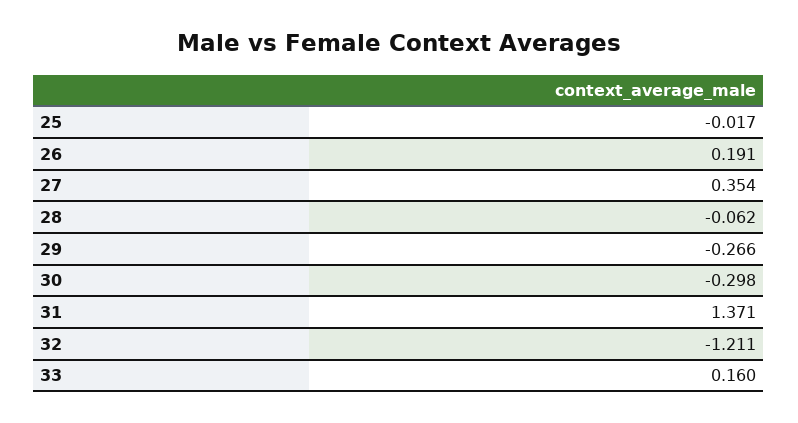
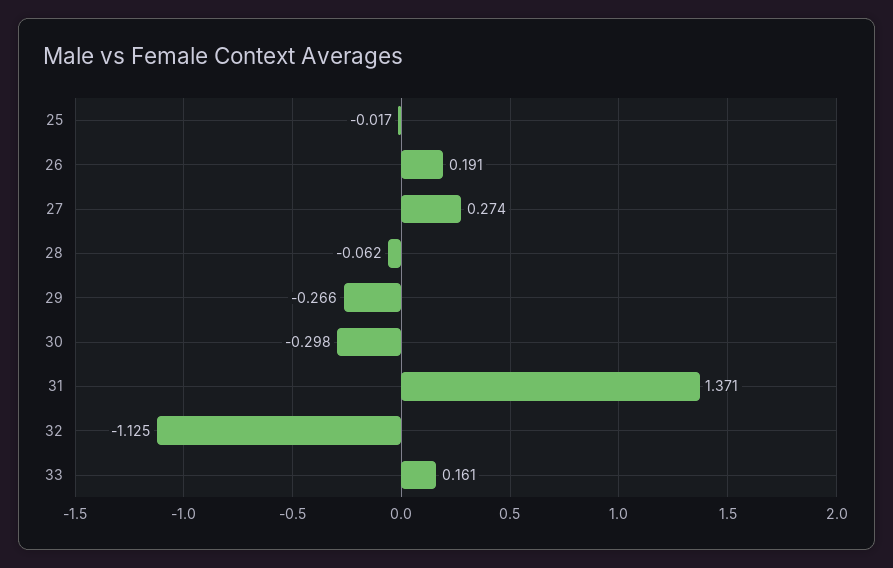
  {
    "25": -0.017,
    "26": 0.191,
-   "27": 0.354,
+   "27": 0.274,
    "28": -0.062,
    "29": -0.266,
    "30": -0.298,
    "31": 1.371,
-   "32": -1.211,
+   "32": -1.125,
-   "33": 0.16
+   "33": 0.161
  }

